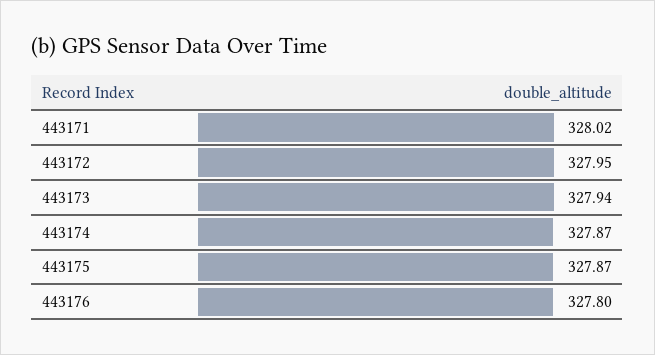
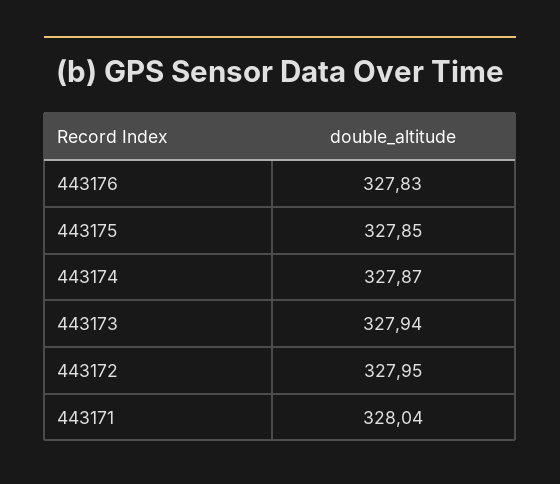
  {
-   "443171": 328.02,
+   "443171": 328.04,
    "443172": 327.95,
    "443173": 327.94,
    "443174": 327.87,
-   "443175": 327.87,
+   "443175": 327.85,
-   "443176": 327.8
+   "443176": 327.83
  }

